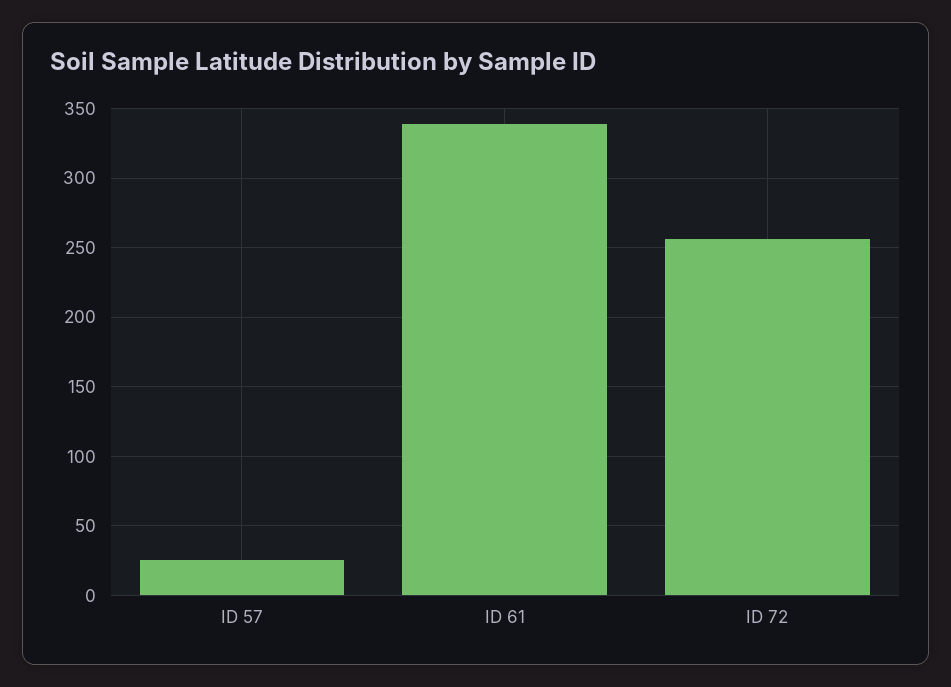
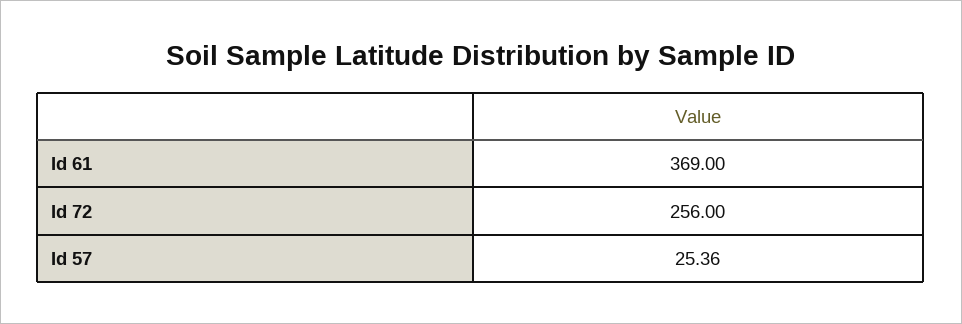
  {
    "ID 57": 25.36,
-   "ID 61": 340,
+   "ID 61": 369,
    "ID 72": 256
  }

